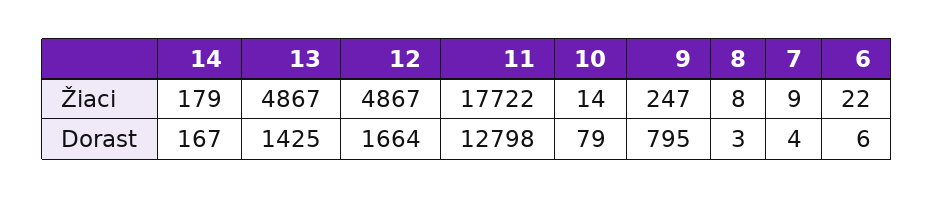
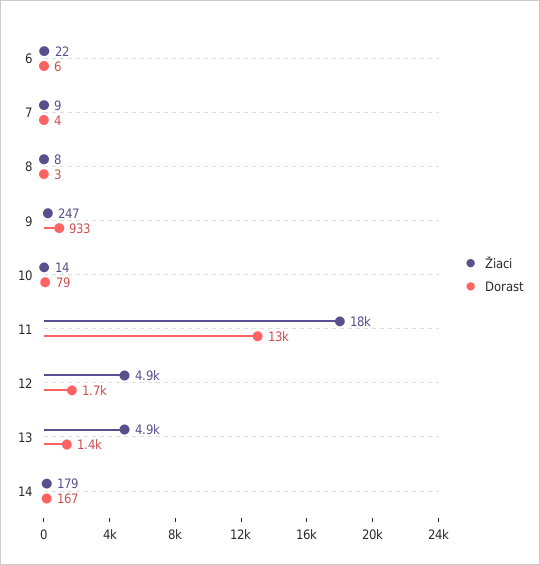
  {
    "Žiaci": {
      "14": 179,
      "13": 4867,
      "12": 4867,
      "11": 17722,
      "10": 14,
      "9": 247,
      "8": 8,
      "7": 9,
      "6": 22
    },
    "Dorast": {
      "14": 167,
      "13": 1425,
      "12": 1664,
      "11": 12798,
      "10": 79,
-     "9": 795,
+     "9": 933,
      "8": 3,
      "7": 4,
      "6": 6
    }
  }

